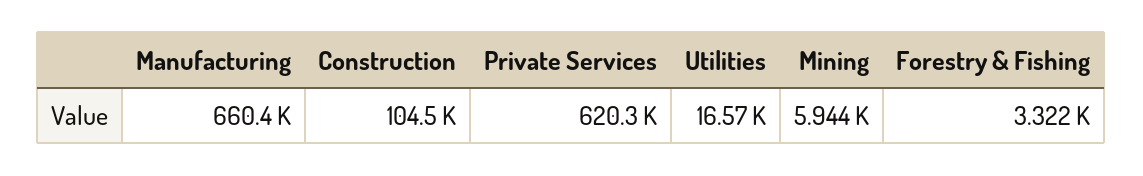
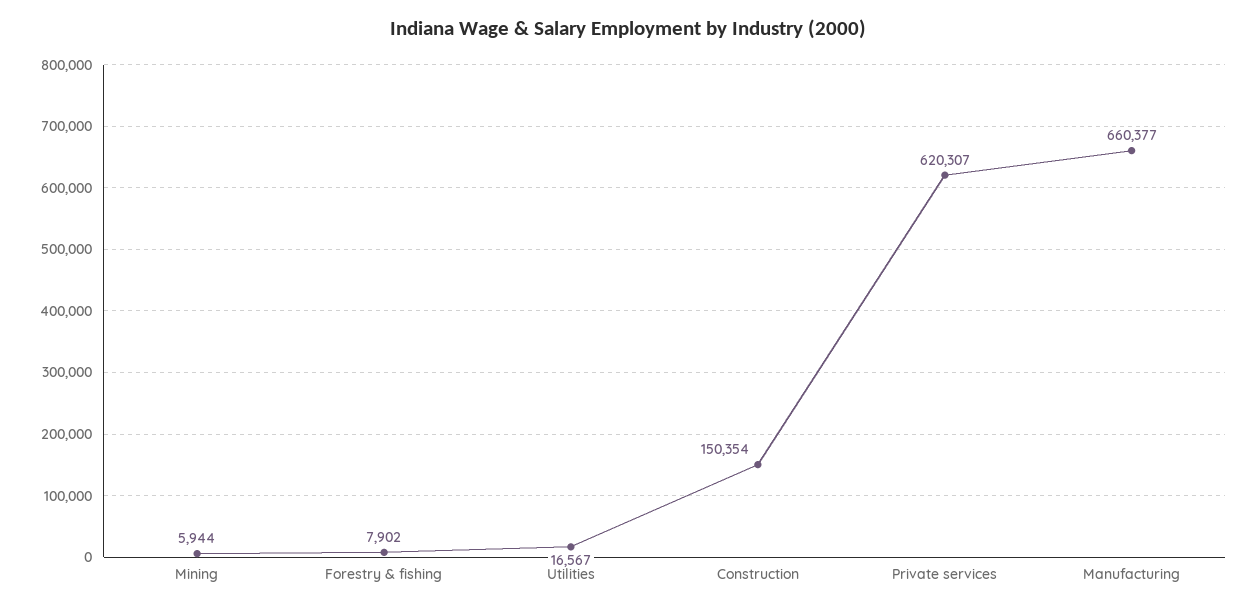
  {
    "Manufacturing": 660377,
-   "Construction": 104500,
+   "Construction": 150354,
    "Private Services": 620307,
    "Utilities": 16567,
    "Mining": 5944,
-   "Forestry & Fishing": 3322
+   "Forestry & Fishing": 7902
  }

